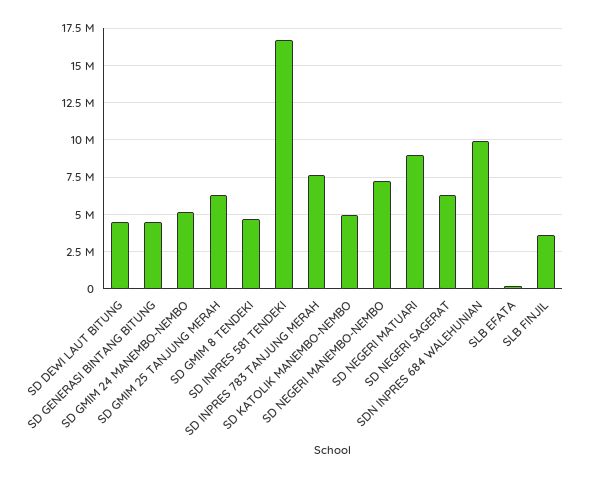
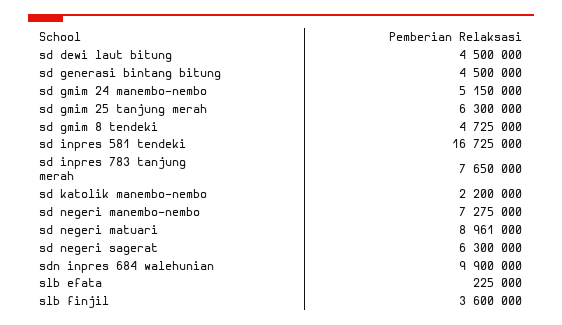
  {
    "SD DEWI LAUT BITUNG": 4500000,
    "SD GENERASI BINTANG BITUNG": 4500000,
    "SD GMIM 24 MANEMBO-NEMBO": 5150000,
    "SD GMIM 25 TANJUNG MERAH": 6300000,
    "SD GMIM 8 TENDEKI": 4725000,
    "SD INPRES 581 TENDEKI": 16725000,
    "SD INPRES 783 TANJUNG MERAH": 7650000,
-   "SD KATOLIK MANEMBO-NEMBO": 5000000,
+   "SD KATOLIK MANEMBO-NEMBO": 2200000,
    "SD NEGERI MANEMBO-NEMBO": 7275000,
    "SD NEGERI MATUARI": 8961000,
    "SD NEGERI SAGERAT": 6300000,
    "SDN INPRES 684 WALEHUNIAN": 9900000,
    "SLB EFATA": 225000,
    "SLB FINJIL": 3600000
  }

